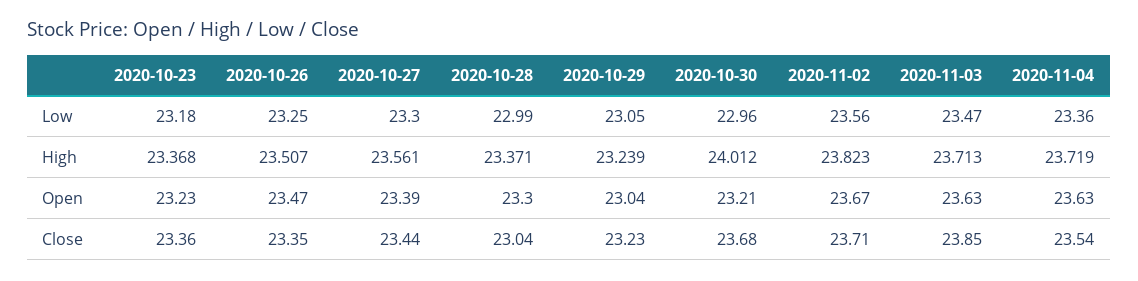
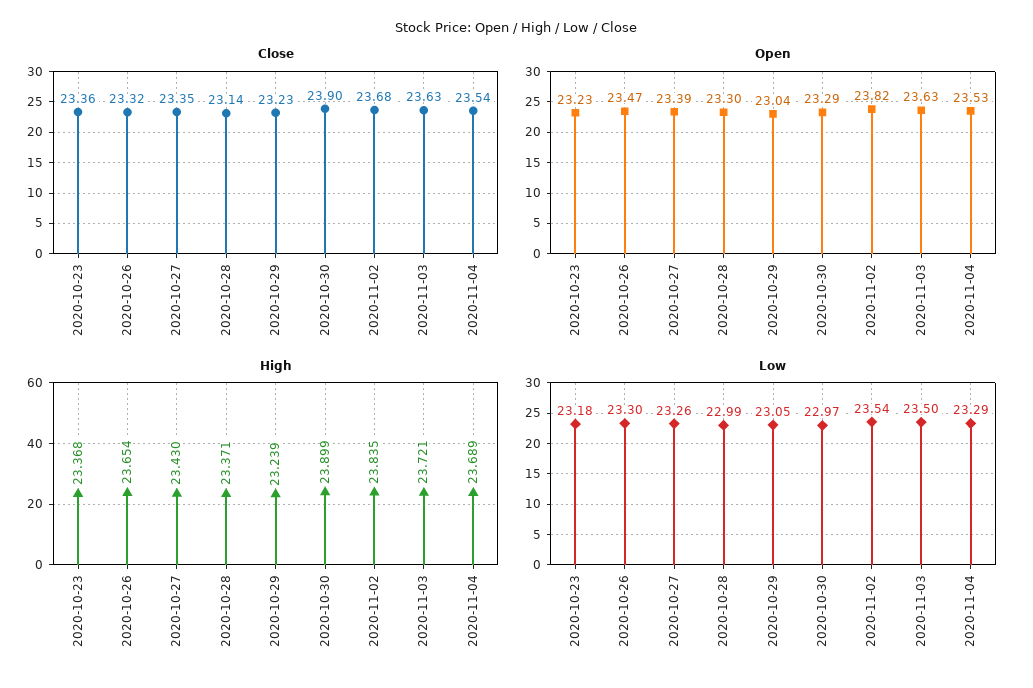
  {
    "Low": {
      "2020-10-23": 23.18,
-     "2020-10-26": 23.25,
+     "2020-10-26": 23.3,
-     "2020-10-27": 23.3,
+     "2020-10-27": 23.26,
      "2020-10-28": 22.99,
      "2020-10-29": 23.05,
-     "2020-10-30": 22.96,
+     "2020-10-30": 22.97,
-     "2020-11-02": 23.56,
+     "2020-11-02": 23.54,
-     "2020-11-03": 23.47,
+     "2020-11-03": 23.5,
-     "2020-11-04": 23.36
+     "2020-11-04": 23.29
    },
    "High": {
      "2020-10-23": 23.368,
-     "2020-10-26": 23.507,
+     "2020-10-26": 23.654,
-     "2020-10-27": 23.561,
+     "2020-10-27": 23.43,
      "2020-10-28": 23.371,
      "2020-10-29": 23.239,
-     "2020-10-30": 24.012,
+     "2020-10-30": 23.899,
-     "2020-11-02": 23.823,
+     "2020-11-02": 23.835,
-     "2020-11-03": 23.713,
+     "2020-11-03": 23.721,
-     "2020-11-04": 23.719
+     "2020-11-04": 23.689
    },
    "Open": {
      "2020-10-23": 23.23,
      "2020-10-26": 23.47,
      "2020-10-27": 23.39,
      "2020-10-28": 23.3,
      "2020-10-29": 23.04,
-     "2020-10-30": 23.21,
+     "2020-10-30": 23.29,
-     "2020-11-02": 23.67,
+     "2020-11-02": 23.82,
      "2020-11-03": 23.63,
-     "2020-11-04": 23.63
+     "2020-11-04": 23.53
    },
    "Close": {
      "2020-10-23": 23.36,
-     "2020-10-26": 23.35,
+     "2020-10-26": 23.32,
-     "2020-10-27": 23.44,
+     "2020-10-27": 23.35,
-     "2020-10-28": 23.04,
+     "2020-10-28": 23.14,
      "2020-10-29": 23.23,
-     "2020-10-30": 23.68,
+     "2020-10-30": 23.9,
-     "2020-11-02": 23.71,
+     "2020-11-02": 23.68,
-     "2020-11-03": 23.85,
+     "2020-11-03": 23.63,
      "2020-11-04": 23.54
    }
  }

